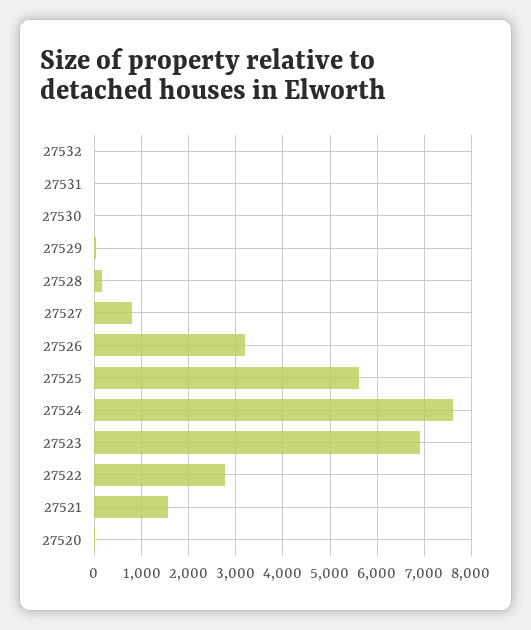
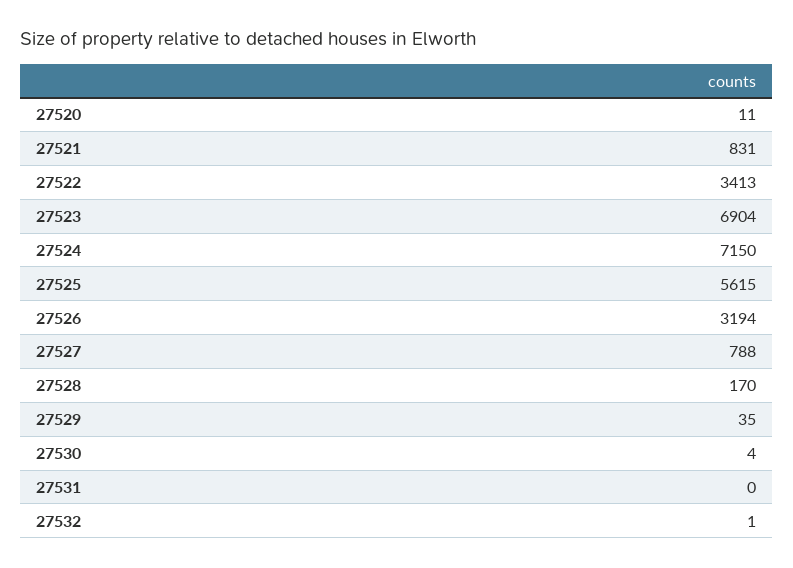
  {
    "27532": 1,
    "27531": 0,
    "27530": 4,
    "27529": 35,
    "27528": 170,
    "27527": 788,
    "27526": 3194,
    "27525": 5615,
-   "27524": 7600,
+   "27524": 7150,
    "27523": 6904,
-   "27522": 2800,
+   "27522": 3413,
-   "27521": 1600,
+   "27521": 831,
    "27520": 11
  }

